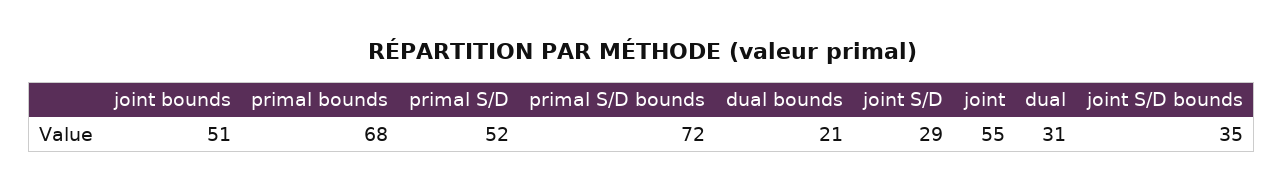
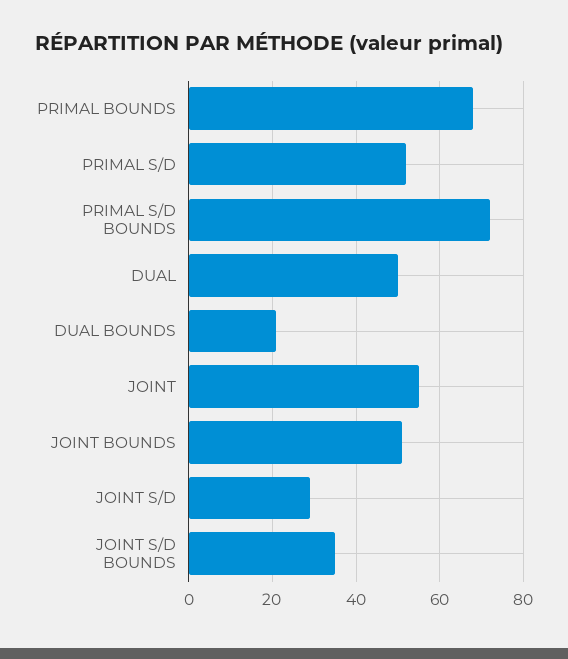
  {
    "joint bounds": 51,
    "primal bounds": 68,
    "primal S/D": 52,
    "primal S/D bounds": 72,
    "dual bounds": 21,
    "joint S/D": 29,
    "joint": 55,
-   "dual": 31,
+   "dual": 50,
    "joint S/D bounds": 35
  }

